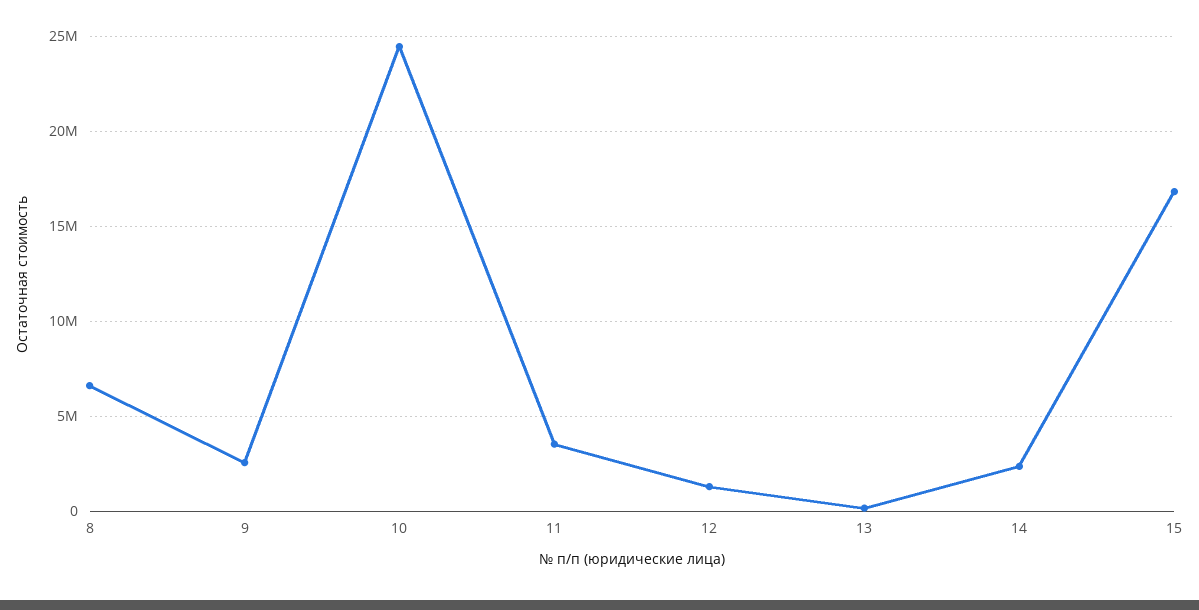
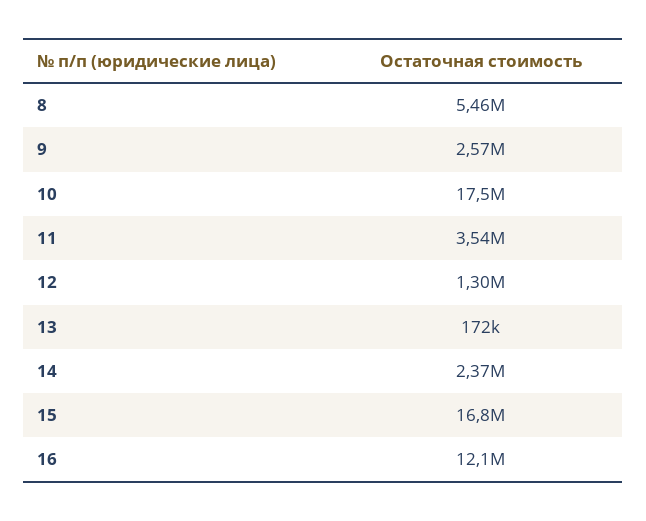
  {
-   "8": 6500000,
+   "8": 5460000,
    "9": 2570000,
-   "10": 24500000,
+   "10": 17500000,
    "11": 3540000,
    "12": 1300000,
    "13": 172000,
    "14": 2370000,
-   "15": 16800000
+   "15": 16800000,
+   "16": 12100000
  }

